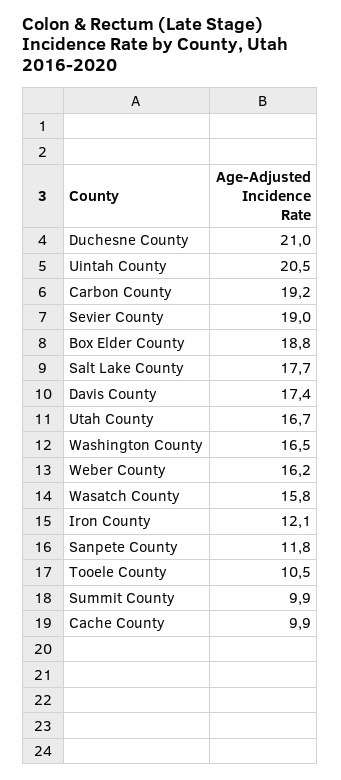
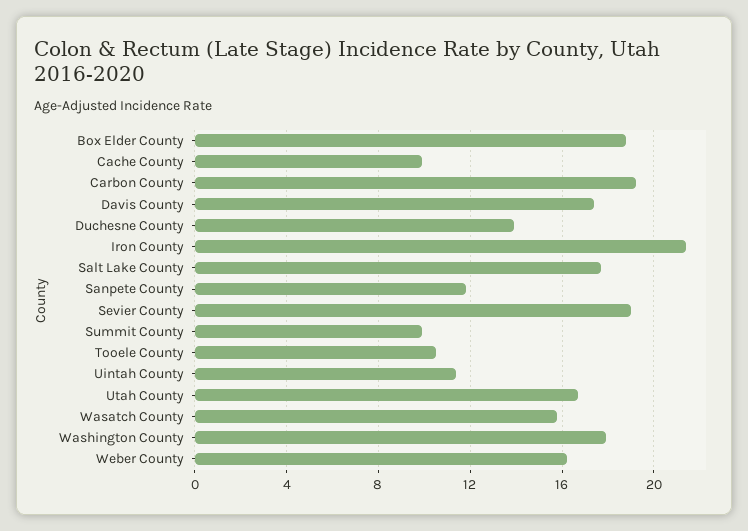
  {
-   "Duchesne County": 21,
+   "Duchesne County": 14,
-   "Uintah County": 20.5,
+   "Uintah County": 11.5,
    "Carbon County": 19.2,
    "Sevier County": 19,
    "Box Elder County": 18.8,
    "Salt Lake County": 17.7,
    "Davis County": 17.4,
    "Utah County": 16.7,
-   "Washington County": 16.5,
+   "Washington County": 18,
    "Weber County": 16.2,
    "Wasatch County": 15.8,
-   "Iron County": 12.1,
+   "Iron County": 21.5,
    "Sanpete County": 11.8,
    "Tooele County": 10.5,
    "Summit County": 9.9,
    "Cache County": 9.9
  }

